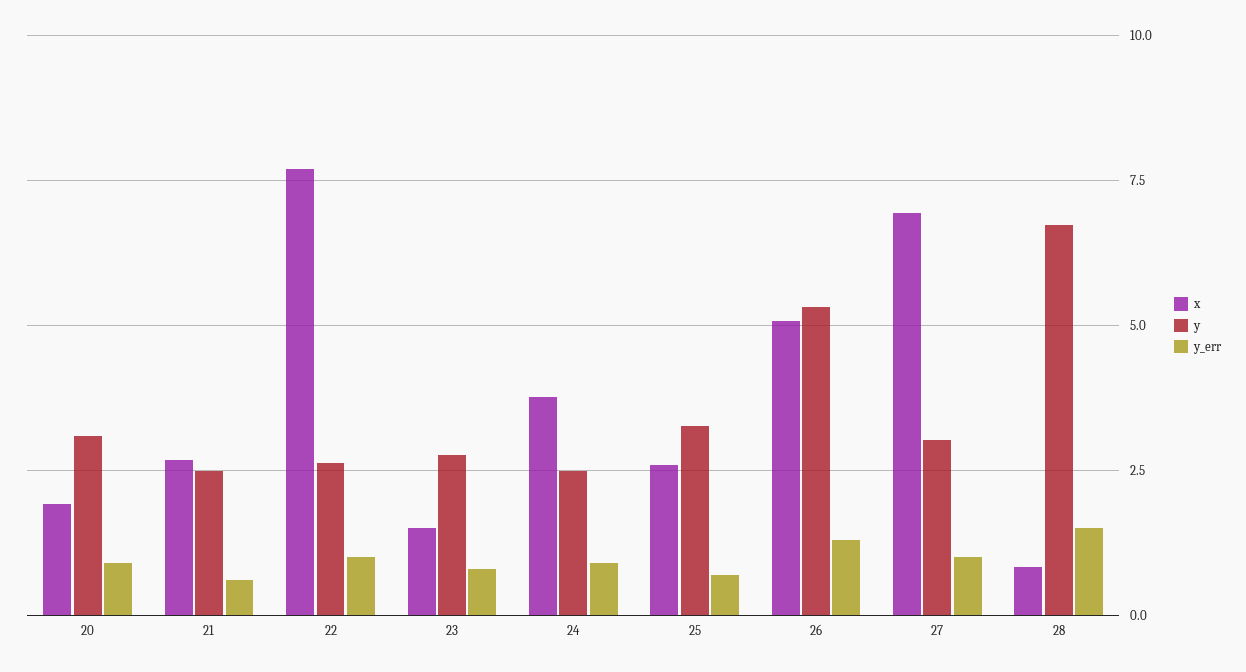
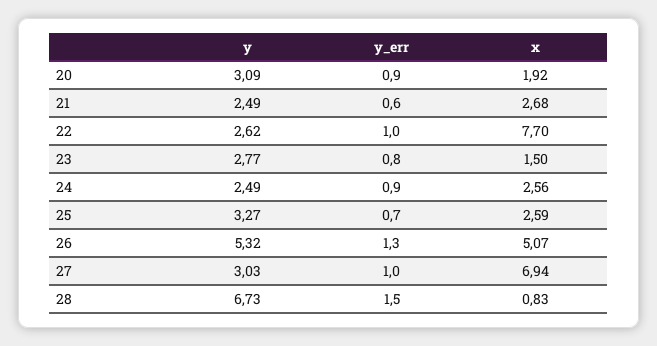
  {
    "x": {
      "20": 1.92,
      "21": 2.68,
      "22": 7.7,
      "23": 1.5,
-     "24": 3.75,
+     "24": 2.56,
      "25": 2.59,
      "26": 5.07,
      "27": 6.94,
      "28": 0.83
    },
    "y": {
      "20": 3.09,
      "21": 2.49,
      "22": 2.62,
      "23": 2.77,
      "24": 2.49,
      "25": 3.27,
      "26": 5.32,
      "27": 3.03,
      "28": 6.73
    },
    "y_err": {
      "20": 0.9,
      "21": 0.6,
      "22": 1,
      "23": 0.8,
      "24": 0.9,
      "25": 0.7,
      "26": 1.3,
      "27": 1,
      "28": 1.5
    }
  }

